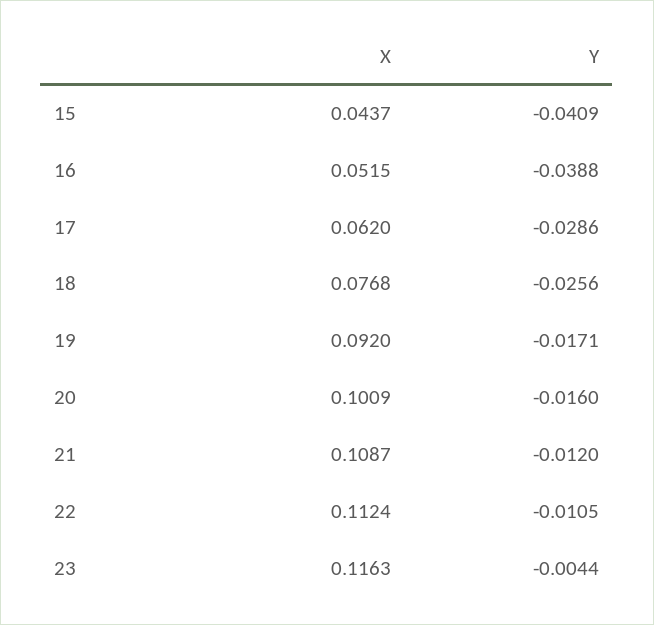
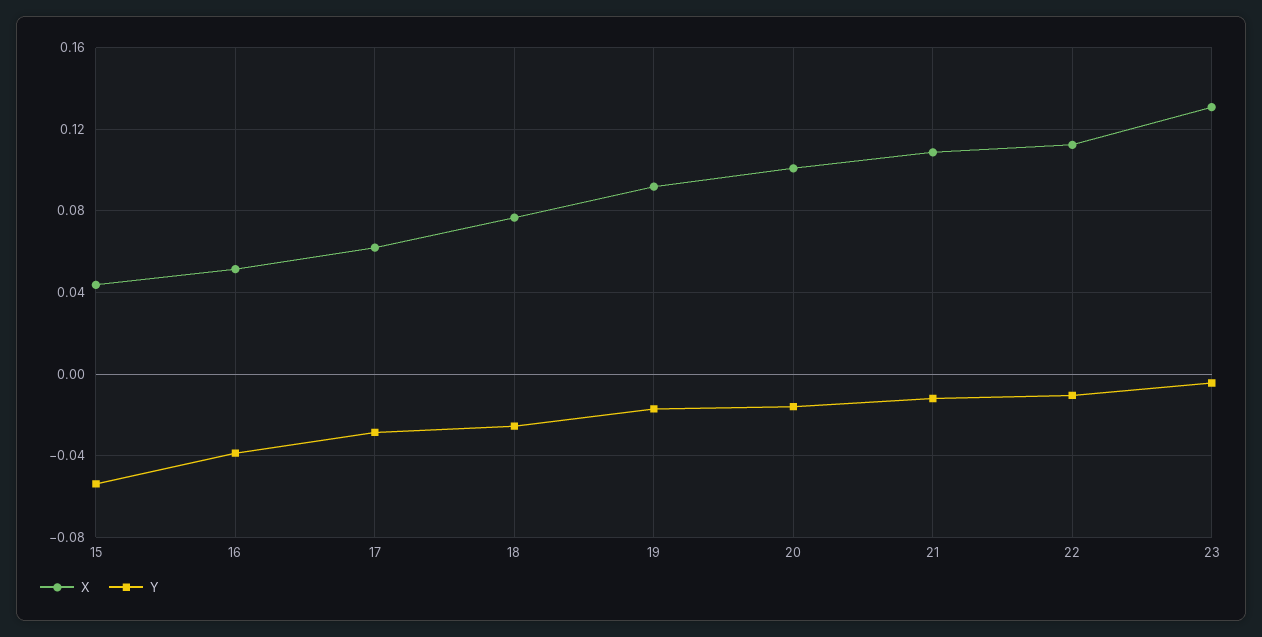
  {
    "X": {
      "15": 0.0437,
      "16": 0.0515,
      "17": 0.062,
      "18": 0.0768,
      "19": 0.092,
      "20": 0.1009,
      "21": 0.1087,
      "22": 0.1124,
-     "23": 0.1163
+     "23": 0.13
    },
    "Y": {
-     "15": -0.0409,
+     "15": -0.055,
      "16": -0.0388,
      "17": -0.0286,
      "18": -0.0256,
      "19": -0.0171,
      "20": -0.016,
      "21": -0.012,
      "22": -0.0105,
      "23": -0.0044
    }
  }

